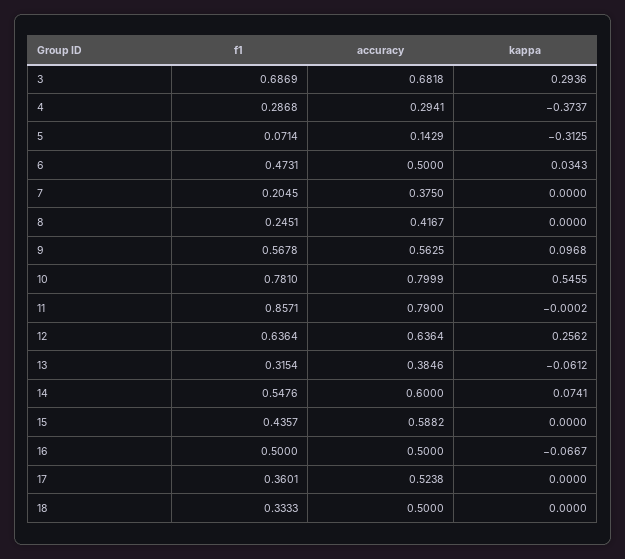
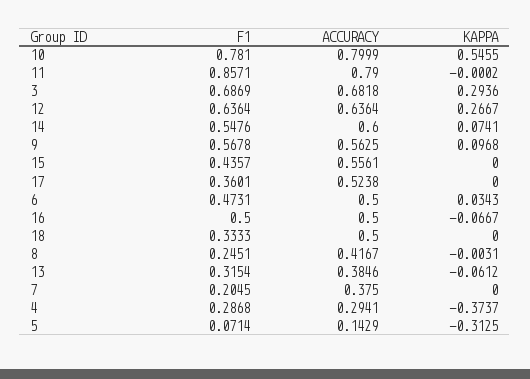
  {
    "f1": {
      "3": 0.6869,
      "4": 0.2868,
      "5": 0.0714,
      "6": 0.4731,
      "7": 0.2045,
      "8": 0.2451,
      "9": 0.5678,
      "10": 0.781,
      "11": 0.8571,
      "12": 0.6364,
      "13": 0.3154,
      "14": 0.5476,
      "15": 0.4357,
      "16": 0.5,
      "17": 0.3601,
      "18": 0.3333
    },
    "accuracy": {
      "3": 0.6818,
      "4": 0.2941,
      "5": 0.1429,
      "6": 0.5,
      "7": 0.375,
      "8": 0.4167,
      "9": 0.5625,
      "10": 0.7999,
      "11": 0.79,
      "12": 0.6364,
      "13": 0.3846,
      "14": 0.6,
-     "15": 0.5882,
+     "15": 0.5561,
      "16": 0.5,
      "17": 0.5238,
      "18": 0.5
    },
    "kappa": {
      "3": 0.2936,
      "4": -0.3737,
      "5": -0.3125,
      "6": 0.0343,
      "7": 0,
-     "8": 0,
+     "8": -0.0031,
      "9": 0.0968,
      "10": 0.5455,
      "11": -0.0002,
-     "12": 0.2562,
+     "12": 0.2667,
      "13": -0.0612,
      "14": 0.0741,
      "15": 0,
      "16": -0.0667,
      "17": 0,
      "18": 0
    }
  }

